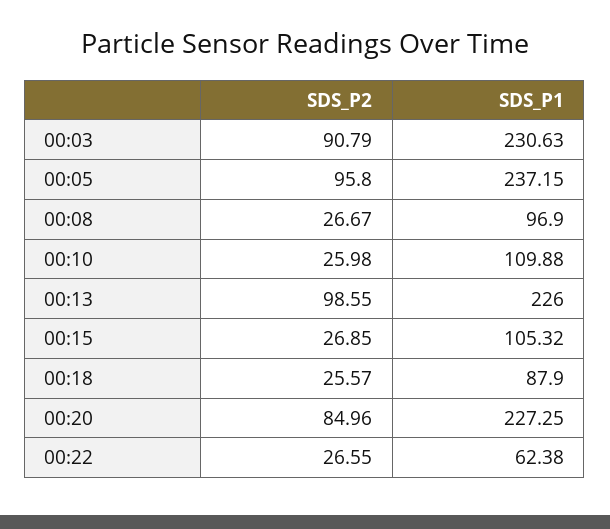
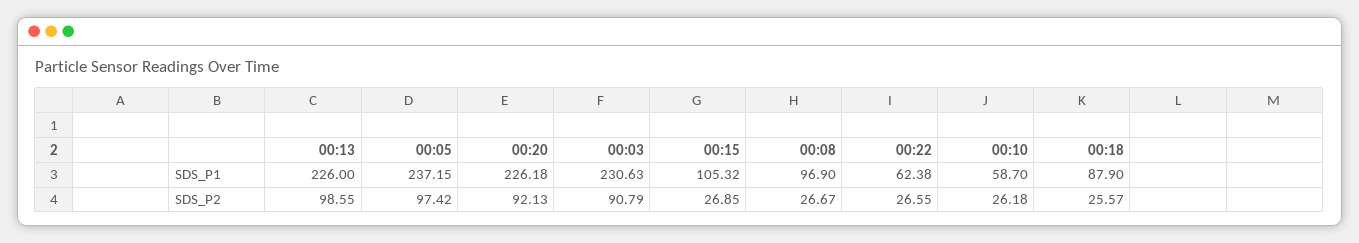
  {
    "SDS_P2": {
      "00:03": 90.79,
-     "00:05": 95.8,
+     "00:05": 97.42,
      "00:08": 26.67,
-     "00:10": 25.98,
+     "00:10": 26.18,
      "00:13": 98.55,
      "00:15": 26.85,
      "00:18": 25.57,
-     "00:20": 84.96,
+     "00:20": 92.13,
      "00:22": 26.55
    },
    "SDS_P1": {
      "00:03": 230.63,
      "00:05": 237.15,
      "00:08": 96.9,
-     "00:10": 109.88,
+     "00:10": 58.7,
      "00:13": 226,
      "00:15": 105.32,
      "00:18": 87.9,
-     "00:20": 227.25,
+     "00:20": 226.18,
      "00:22": 62.38
    }
  }

